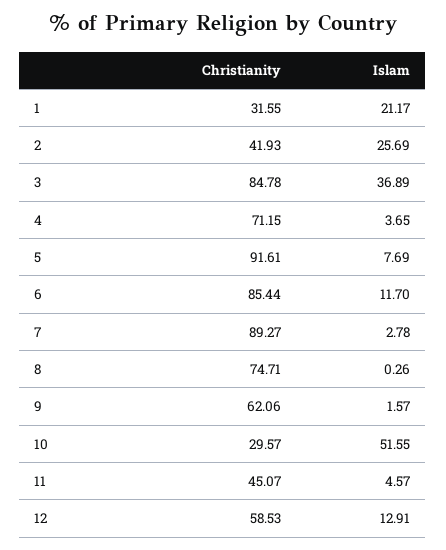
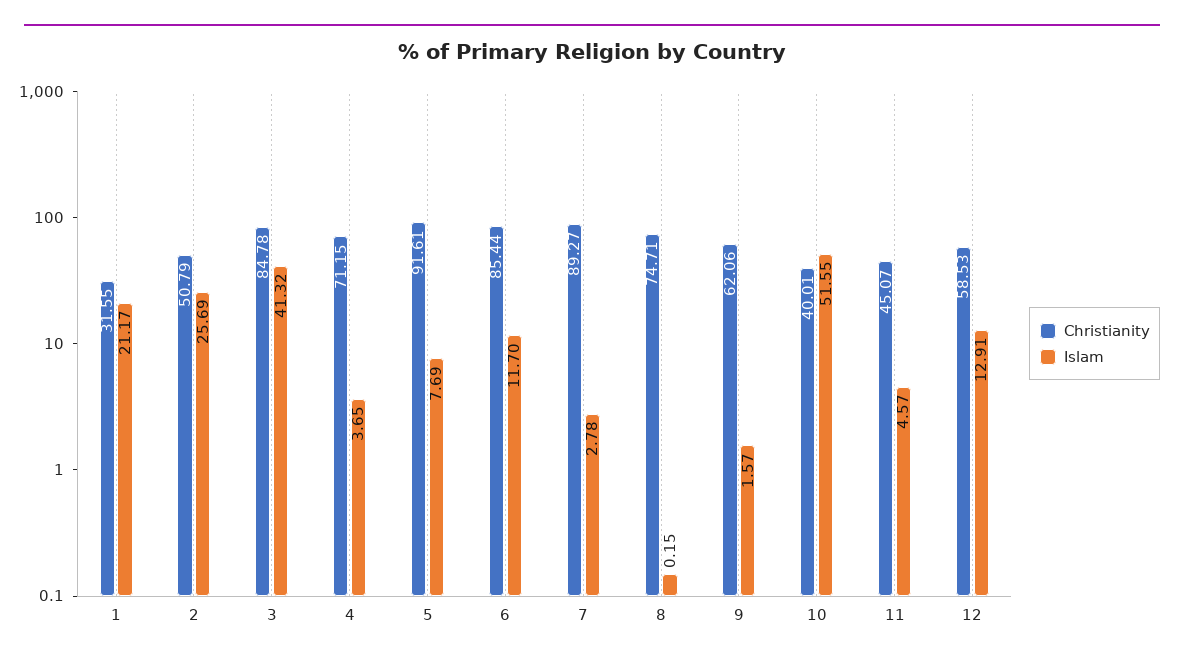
  {
    "Christianity": {
      "1": 31.55,
-     "2": 41.93,
+     "2": 50.79,
      "3": 84.78,
      "4": 71.15,
      "5": 91.61,
      "6": 85.44,
      "7": 89.27,
      "8": 74.71,
      "9": 62.06,
-     "10": 29.57,
+     "10": 40.01,
      "11": 45.07,
      "12": 58.53
    },
    "Islam": {
      "1": 21.17,
      "2": 25.69,
-     "3": 36.89,
+     "3": 41.32,
      "4": 3.65,
      "5": 7.69,
      "6": 11.7,
      "7": 2.78,
-     "8": 0.26,
+     "8": 0.15,
      "9": 1.57,
      "10": 51.55,
      "11": 4.57,
      "12": 12.91
    }
  }

